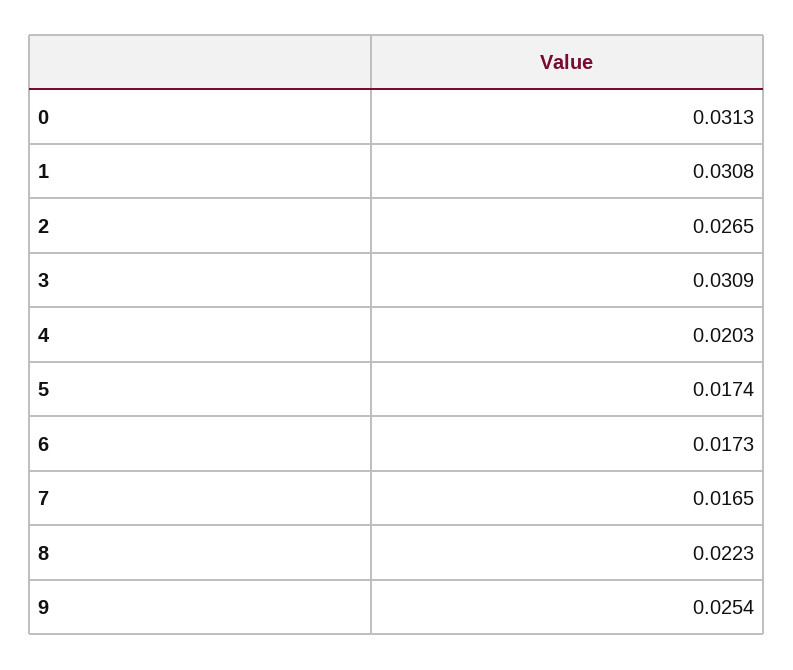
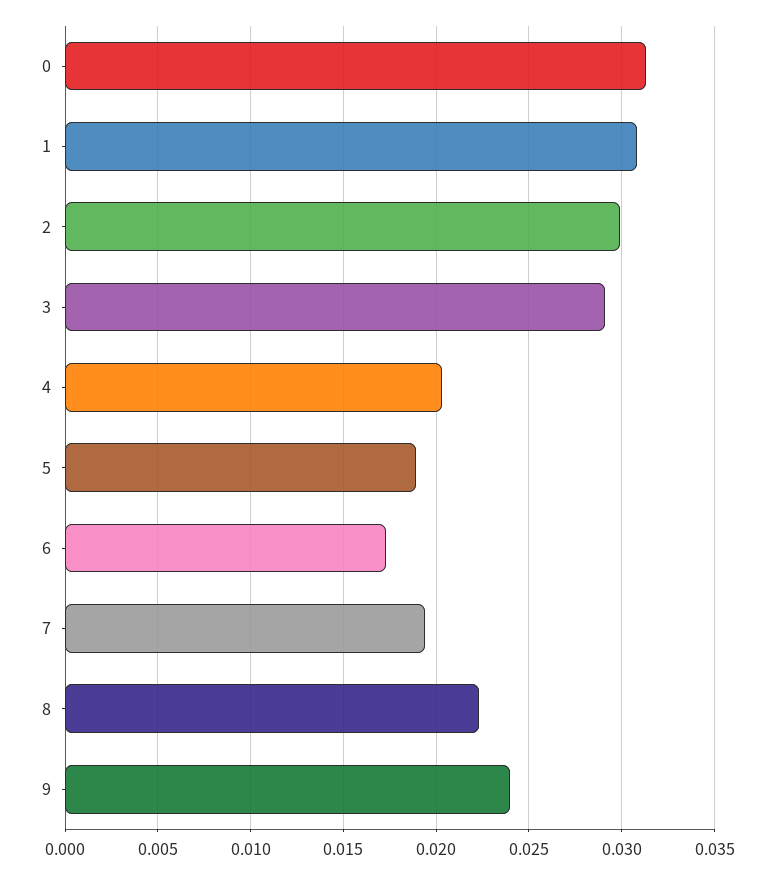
  {
    "0": 0.0313,
    "1": 0.0308,
-   "2": 0.0265,
+   "2": 0.03,
-   "3": 0.0309,
+   "3": 0.029,
    "4": 0.0203,
-   "5": 0.0174,
+   "5": 0.019,
    "6": 0.0173,
-   "7": 0.0165,
+   "7": 0.0195,
    "8": 0.0223,
-   "9": 0.0254
+   "9": 0.024
  }

